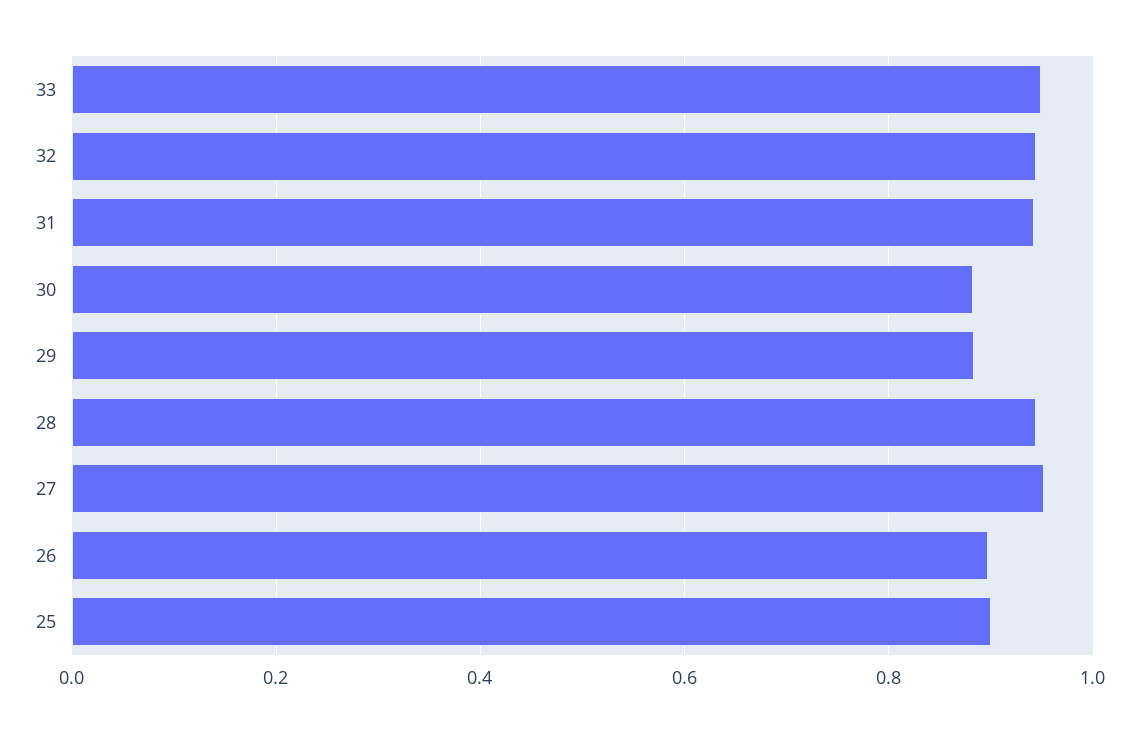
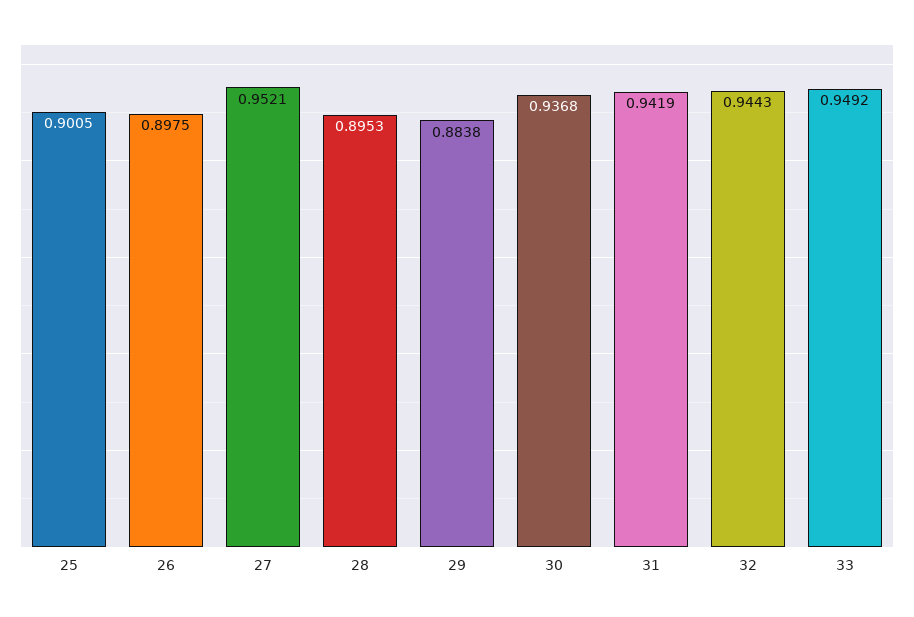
  {
    "33": 0.9492,
    "32": 0.9443,
    "31": 0.9419,
-   "30": 0.88,
+   "30": 0.9368,
    "29": 0.8838,
-   "28": 0.94,
+   "28": 0.8953,
    "27": 0.9521,
    "26": 0.8975,
    "25": 0.9005
  }

